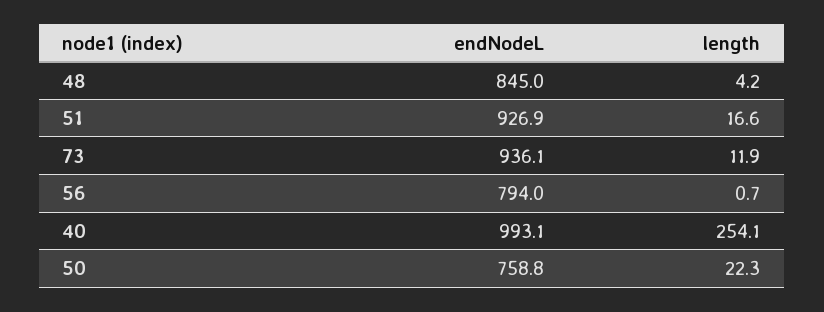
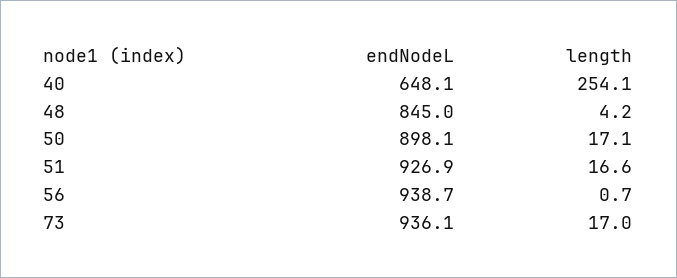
  {
    "endNodeL": {
      "48": 845,
      "51": 926.9,
      "73": 936.1,
-     "56": 794,
+     "56": 938.7,
-     "40": 993.1,
+     "40": 648.1,
-     "50": 758.8
+     "50": 898.1
    },
    "length": {
      "48": 4.2,
      "51": 16.6,
-     "73": 11.9,
+     "73": 17,
      "56": 0.7,
      "40": 254.1,
-     "50": 22.3
+     "50": 17.1
    }
  }

